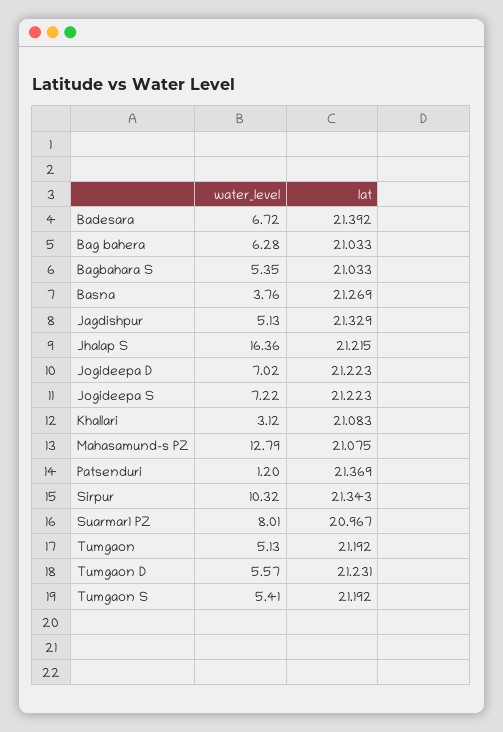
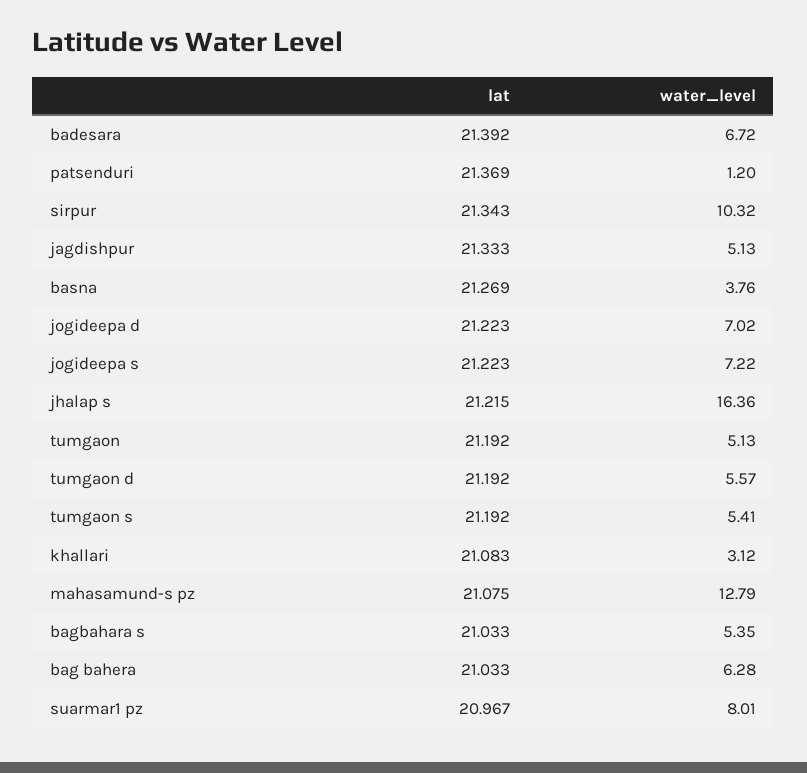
  {
    "water_level": {
      "Badesara": 6.72,
      "Bag bahera": 6.28,
      "Bagbahara S": 5.35,
      "Basna": 3.76,
      "Jagdishpur": 5.13,
      "Jhalap S": 16.36,
      "Jogideepa D": 7.02,
      "Jogideepa S": 7.22,
      "Khallari": 3.12,
      "Mahasamund-s PZ": 12.79,
      "Patsenduri": 1.2,
      "Sirpur": 10.32,
      "Suarmar1 PZ": 8.01,
      "Tumgaon": 5.13,
      "Tumgaon D": 5.57,
      "Tumgaon S": 5.41
    },
    "lat": {
      "Badesara": 21.392,
      "Bag bahera": 21.033,
      "Bagbahara S": 21.033,
      "Basna": 21.269,
-     "Jagdishpur": 21.329,
+     "Jagdishpur": 21.333,
      "Jhalap S": 21.215,
      "Jogideepa D": 21.223,
      "Jogideepa S": 21.223,
      "Khallari": 21.083,
      "Mahasamund-s PZ": 21.075,
      "Patsenduri": 21.369,
      "Sirpur": 21.343,
      "Suarmar1 PZ": 20.967,
      "Tumgaon": 21.192,
-     "Tumgaon D": 21.231,
+     "Tumgaon D": 21.192,
      "Tumgaon S": 21.192
    }
  }

